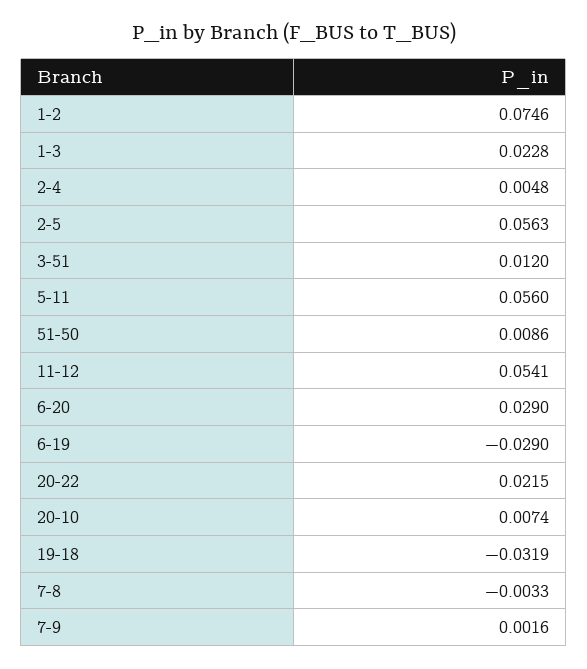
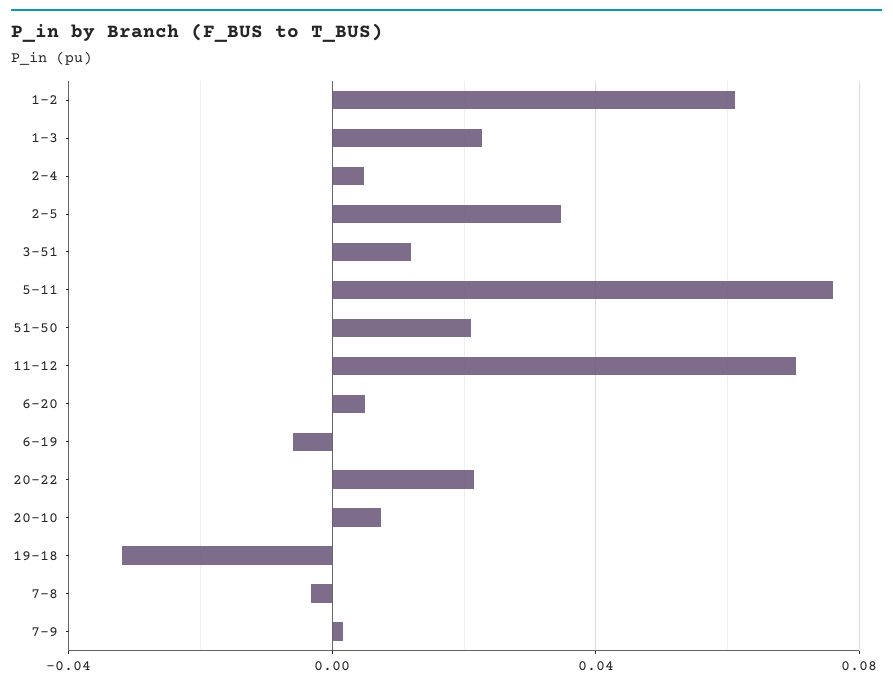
  {
-   "1-2": 0.0746,
+   "1-2": 0.06,
    "1-3": 0.0228,
    "2-4": 0.0048,
-   "2-5": 0.0563,
+   "2-5": 0.035,
    "3-51": 0.012,
-   "5-11": 0.056,
+   "5-11": 0.075,
-   "51-50": 0.0086,
+   "51-50": 0.02,
-   "11-12": 0.0541,
+   "11-12": 0.07,
-   "6-20": 0.029,
+   "6-20": 0.005,
-   "6-19": -0.029,
+   "6-19": -0.005,
    "20-22": 0.0215,
    "20-10": 0.0074,
    "19-18": -0.0319,
    "7-8": -0.0033,
    "7-9": 0.0016
  }

